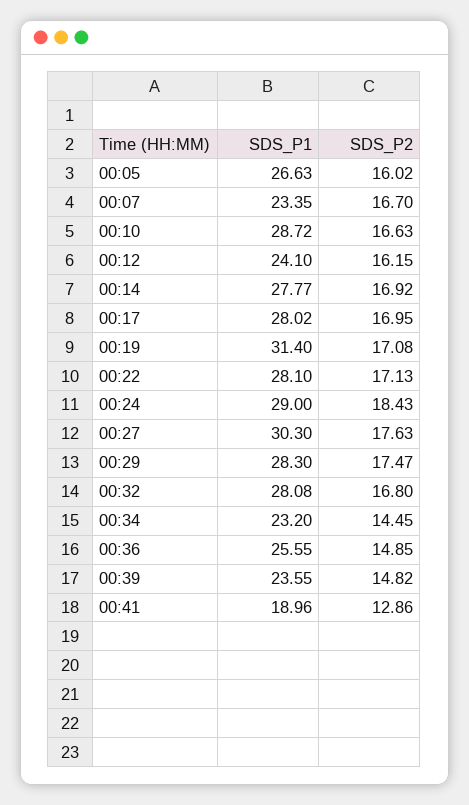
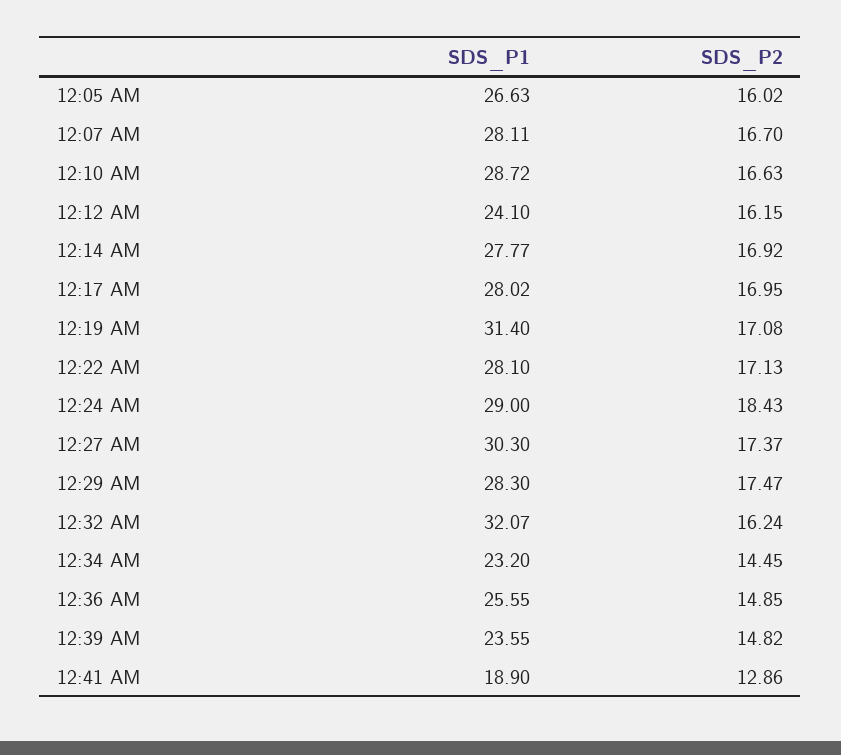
  {
    "SDS_P1": {
      "00:05": 26.63,
-     "00:07": 23.35,
+     "00:07": 28.11,
      "00:10": 28.72,
      "00:12": 24.1,
      "00:14": 27.77,
      "00:17": 28.02,
      "00:19": 31.4,
      "00:22": 28.1,
      "00:24": 29,
      "00:27": 30.3,
      "00:29": 28.3,
-     "00:32": 28.08,
+     "00:32": 32.07,
      "00:34": 23.2,
      "00:36": 25.55,
      "00:39": 23.55,
-     "00:41": 18.96
+     "00:41": 18.9
    },
    "SDS_P2": {
      "00:05": 16.02,
      "00:07": 16.7,
      "00:10": 16.63,
      "00:12": 16.15,
      "00:14": 16.92,
      "00:17": 16.95,
      "00:19": 17.08,
      "00:22": 17.13,
      "00:24": 18.43,
-     "00:27": 17.63,
+     "00:27": 17.37,
      "00:29": 17.47,
-     "00:32": 16.8,
+     "00:32": 16.24,
      "00:34": 14.45,
      "00:36": 14.85,
      "00:39": 14.82,
      "00:41": 12.86
    }
  }

